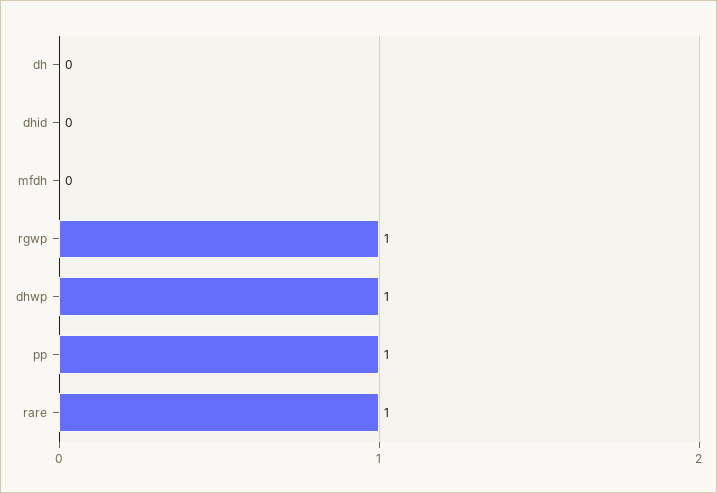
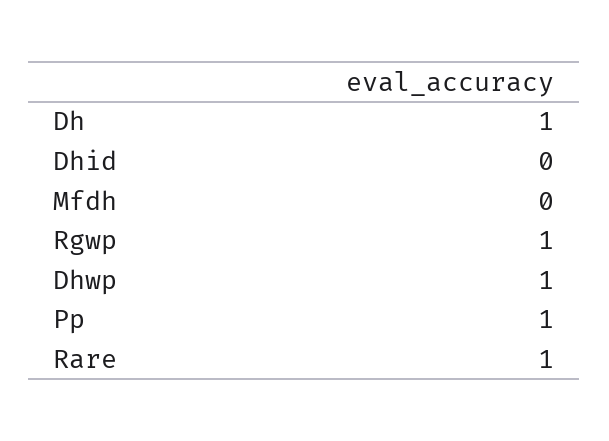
  {
-   "dh": 0,
+   "dh": 1,
    "dhid": 0,
    "mfdh": 0,
    "rgwp": 1,
    "dhwp": 1,
    "pp": 1,
    "rare": 1
  }

